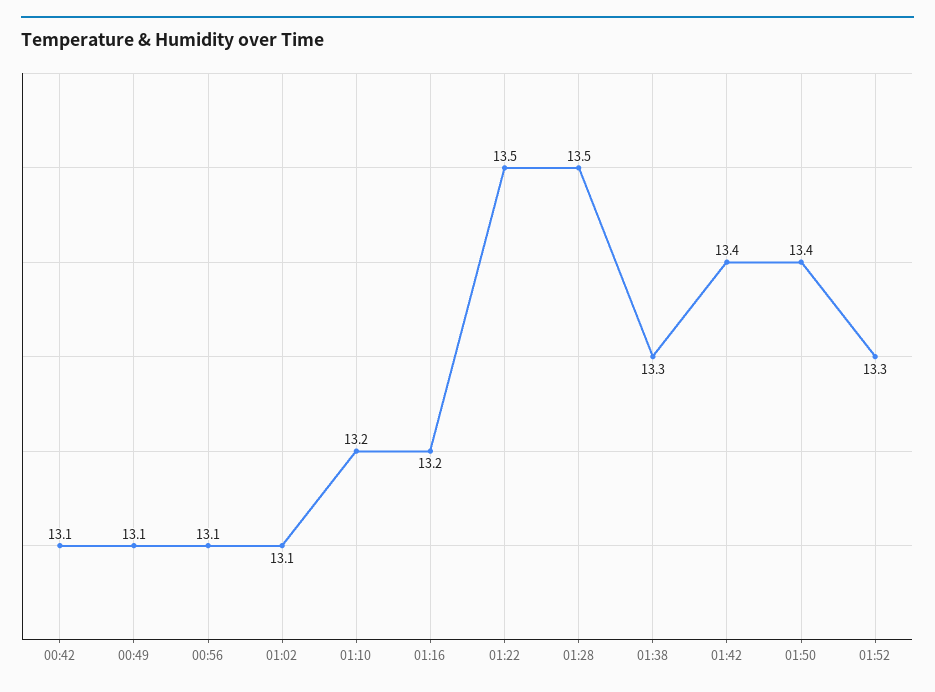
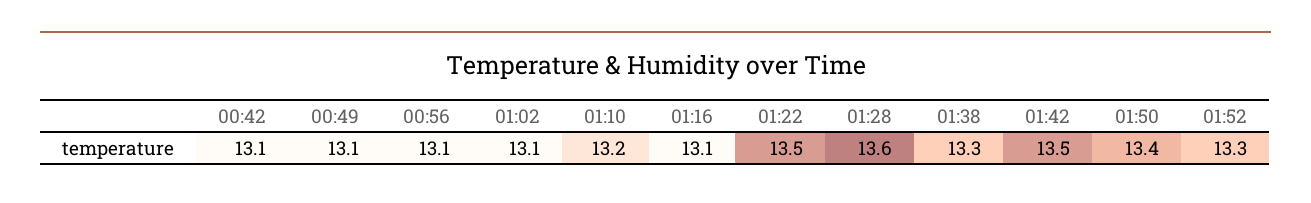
  {
    "00:42": 13.1,
    "00:49": 13.1,
    "00:56": 13.1,
    "01:02": 13.1,
    "01:10": 13.2,
-   "01:16": 13.2,
+   "01:16": 13.1,
    "01:22": 13.5,
-   "01:28": 13.5,
+   "01:28": 13.6,
    "01:38": 13.3,
-   "01:42": 13.4,
+   "01:42": 13.5,
    "01:50": 13.4,
    "01:52": 13.3
  }

